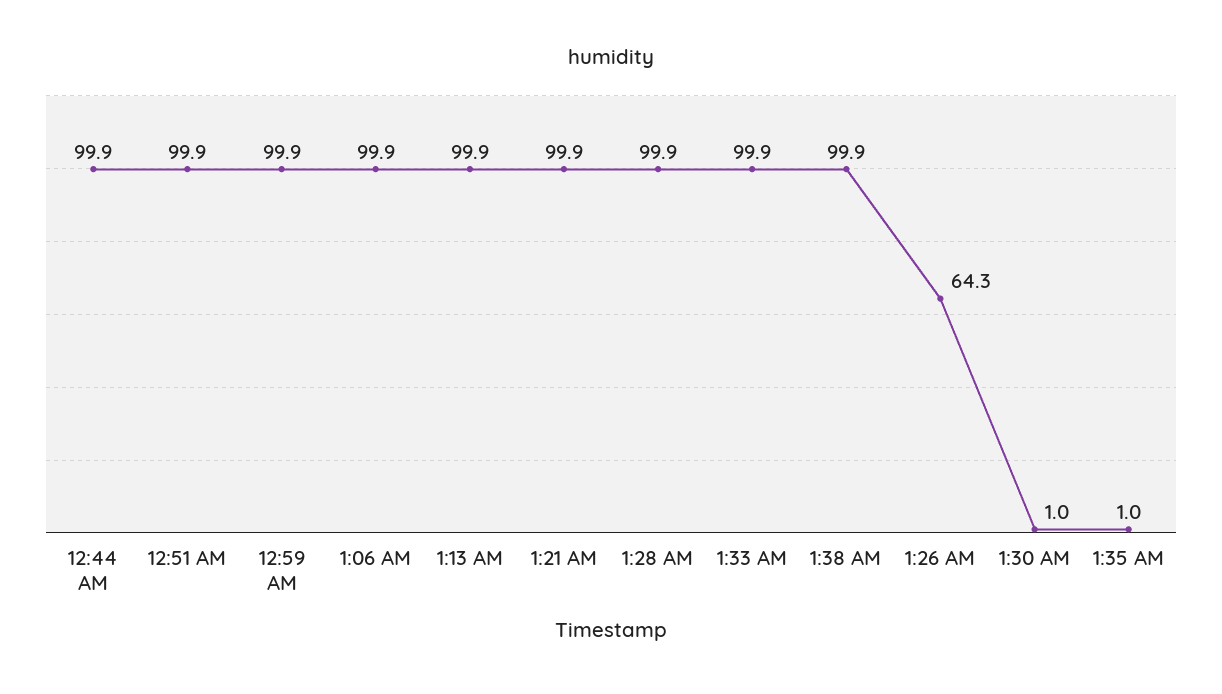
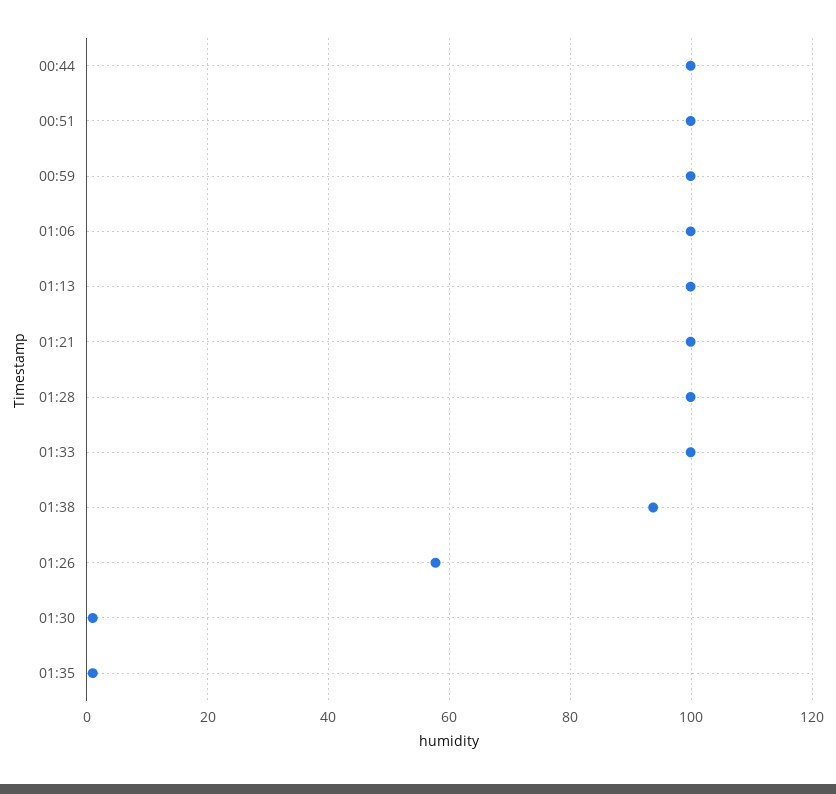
  {
    "12:44 AM": 99.9,
    "12:51 AM": 99.9,
    "12:59 AM": 99.9,
    "1:06 AM": 99.9,
    "1:13 AM": 99.9,
    "1:21 AM": 99.9,
    "1:28 AM": 99.9,
    "1:33 AM": 99.9,
-   "1:38 AM": 99.9,
+   "1:38 AM": 94,
-   "1:26 AM": 64.3,
+   "1:26 AM": 58,
    "1:30 AM": 1,
    "1:35 AM": 1
  }

